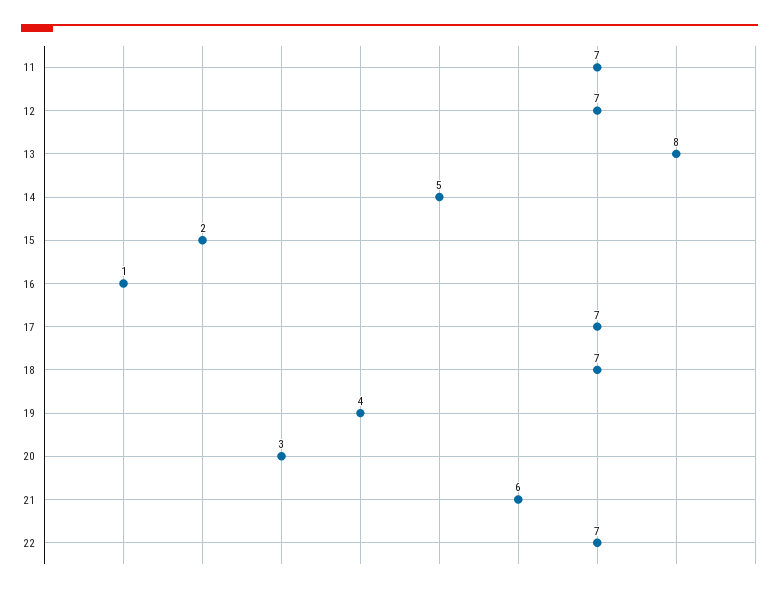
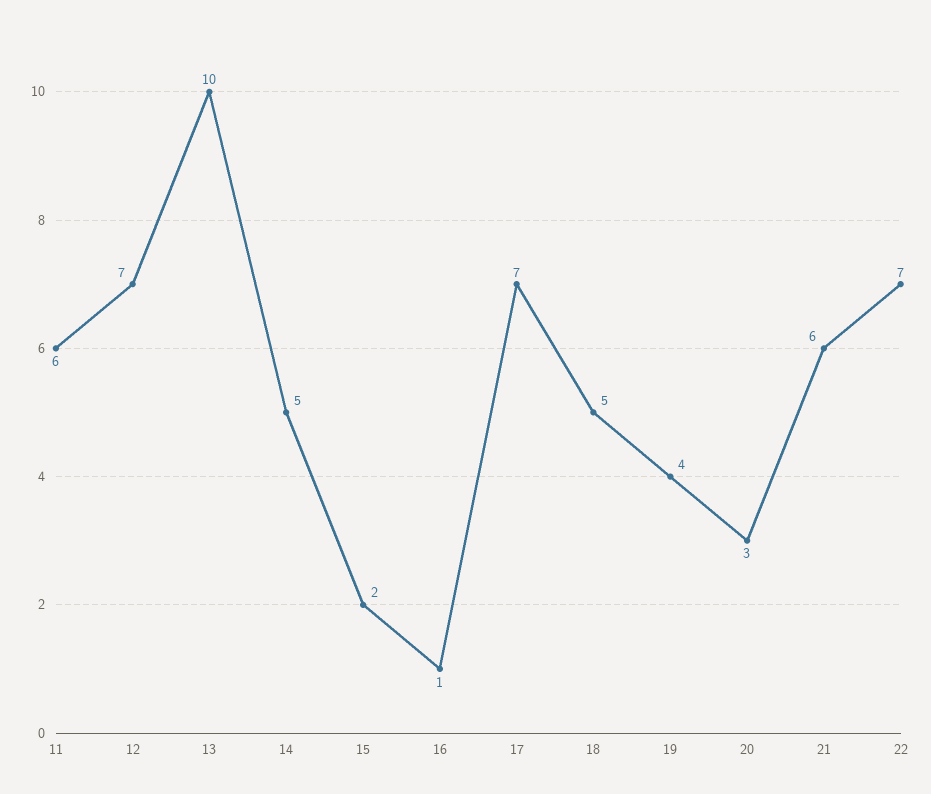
  {
-   "11": 7,
+   "11": 6,
    "12": 7,
-   "13": 8,
+   "13": 10,
    "14": 5,
    "15": 2,
    "16": 1,
    "17": 7,
-   "18": 7,
+   "18": 5,
    "19": 4,
    "20": 3,
    "21": 6,
    "22": 7
  }

